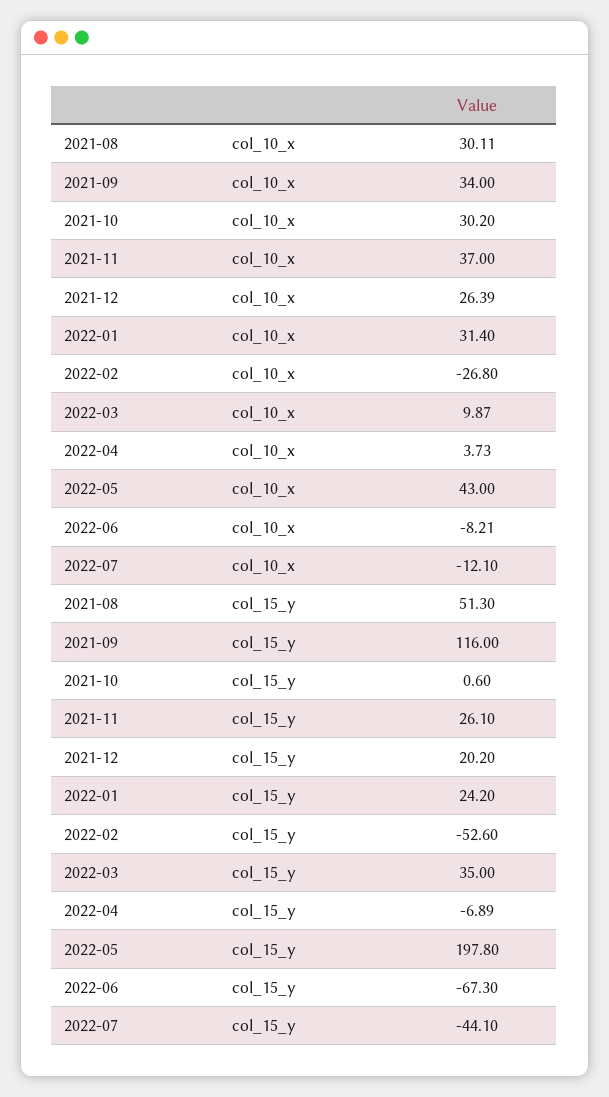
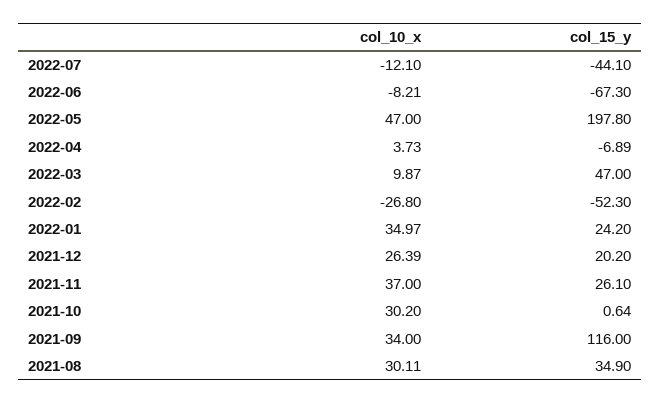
  {
    "2021-08": {
      "col_10_x": 30.11,
-     "col_15_y": 51.3
+     "col_15_y": 34.9
    },
    "2021-09": {
      "col_10_x": 34,
      "col_15_y": 116
    },
    "2021-10": {
      "col_10_x": 30.2,
-     "col_15_y": 0.6
+     "col_15_y": 0.64
    },
    "2021-11": {
      "col_10_x": 37,
      "col_15_y": 26.1
    },
    "2021-12": {
      "col_10_x": 26.39,
      "col_15_y": 20.2
    },
    "2022-01": {
-     "col_10_x": 31.4,
+     "col_10_x": 34.97,
      "col_15_y": 24.2
    },
    "2022-02": {
      "col_10_x": -26.8,
-     "col_15_y": -52.6
+     "col_15_y": -52.3
    },
    "2022-03": {
      "col_10_x": 9.87,
-     "col_15_y": 35
+     "col_15_y": 47
    },
    "2022-04": {
      "col_10_x": 3.73,
      "col_15_y": -6.89
    },
    "2022-05": {
-     "col_10_x": 43,
+     "col_10_x": 47,
      "col_15_y": 197.8
    },
    "2022-06": {
      "col_10_x": -8.21,
      "col_15_y": -67.3
    },
    "2022-07": {
      "col_10_x": -12.1,
      "col_15_y": -44.1
    }
  }

